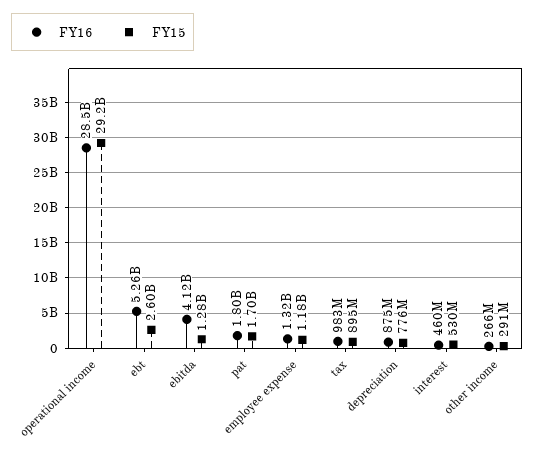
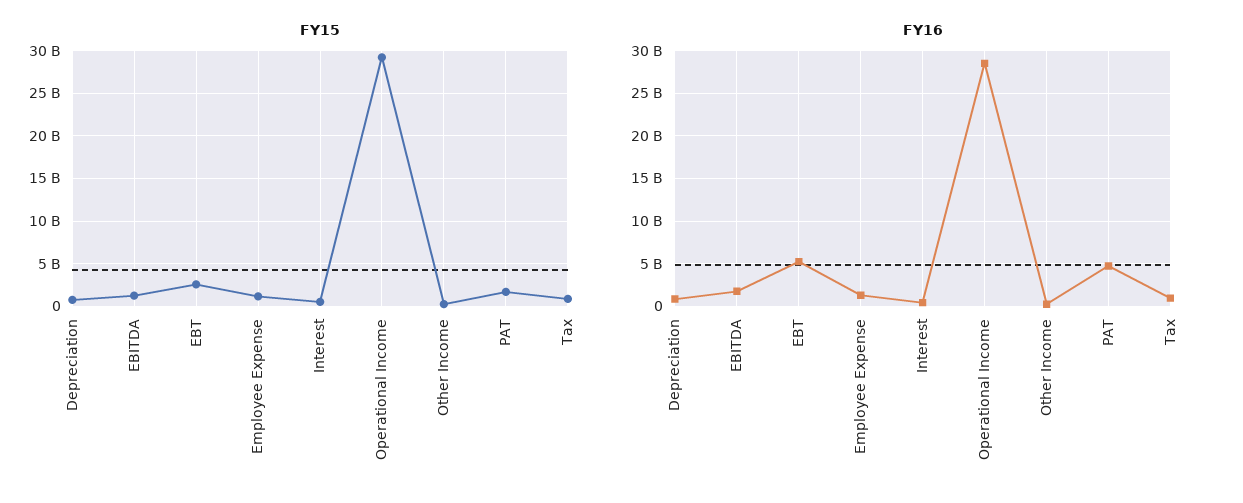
  {
    "FY16": {
      "operational income": 28500000000,
      "ebt": 5260000000,
-     "ebitda": 4120000000,
+     "ebitda": 2000000000,
-     "pat": 1800000000,
+     "pat": 5000000000,
      "employee expense": 1320000000,
      "tax": 983000000,
      "depreciation": 875000000,
      "interest": 460000000,
      "other income": 266000000
    },
    "FY15": {
      "operational income": 29200000000,
      "ebt": 2600000000,
      "ebitda": 1280000000,
      "pat": 1700000000,
      "employee expense": 1180000000,
      "tax": 895000000,
      "depreciation": 776000000,
      "interest": 530000000,
      "other income": 291000000
    }
  }

